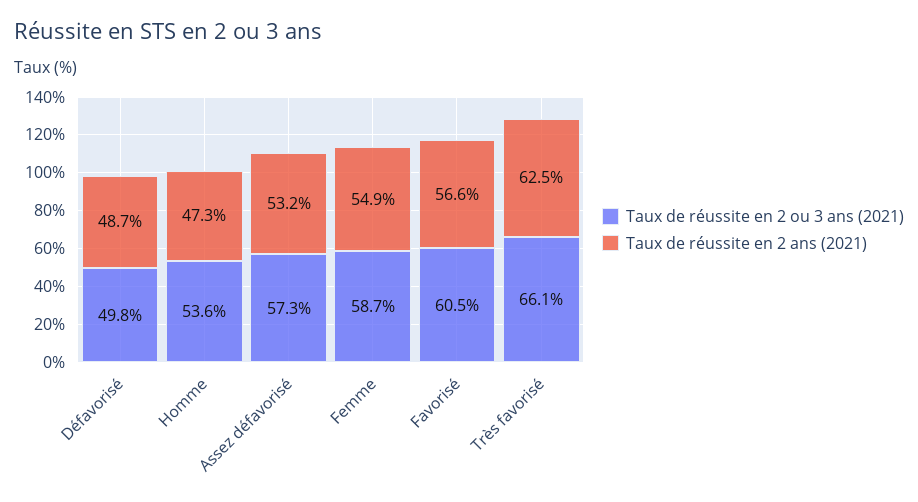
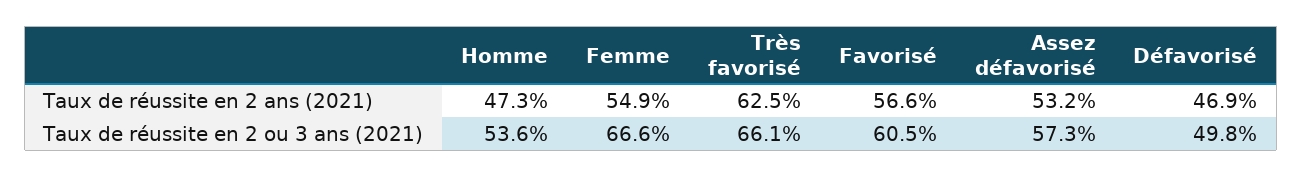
  {
    "Taux de réussite en 2 ou 3 ans (2021)": {
      "Défavorisé": 49.8,
      "Homme": 53.6,
      "Assez défavorisé": 57.3,
-     "Femme": 58.7,
+     "Femme": 66.6,
      "Favorisé": 60.5,
      "Très favorisé": 66.1
    },
    "Taux de réussite en 2 ans (2021)": {
-     "Défavorisé": 48.7,
+     "Défavorisé": 46.9,
      "Homme": 47.3,
      "Assez défavorisé": 53.2,
      "Femme": 54.9,
      "Favorisé": 56.6,
      "Très favorisé": 62.5
    }
  }

